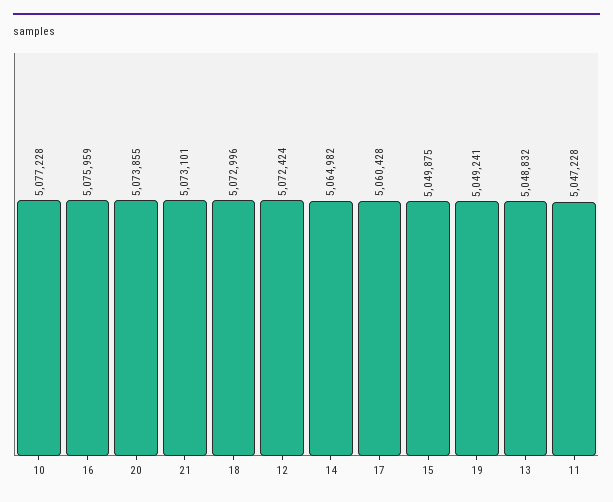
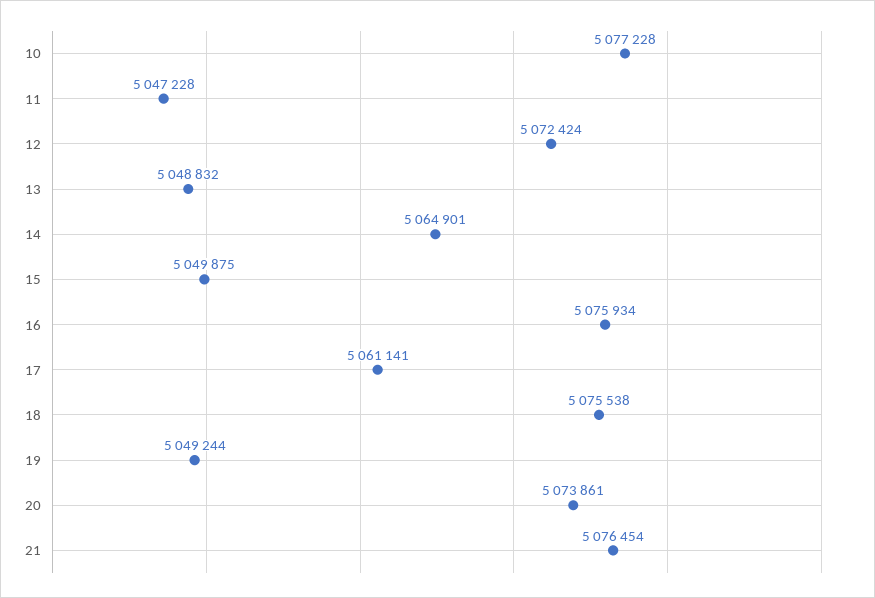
  {
    "10": 5077228,
-   "16": 5075959,
+   "16": 5075934,
-   "20": 5073855,
+   "20": 5073861,
-   "21": 5073101,
+   "21": 5076454,
-   "18": 5072996,
+   "18": 5075538,
    "12": 5072424,
-   "14": 5064982,
+   "14": 5064901,
-   "17": 5060428,
+   "17": 5061141,
    "15": 5049875,
-   "19": 5049241,
+   "19": 5049244,
    "13": 5048832,
    "11": 5047228
  }

